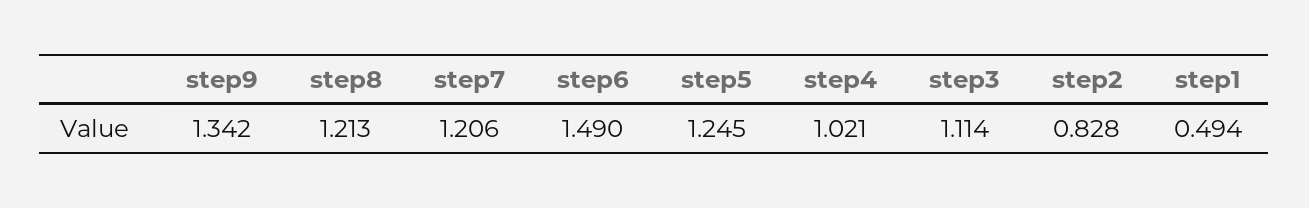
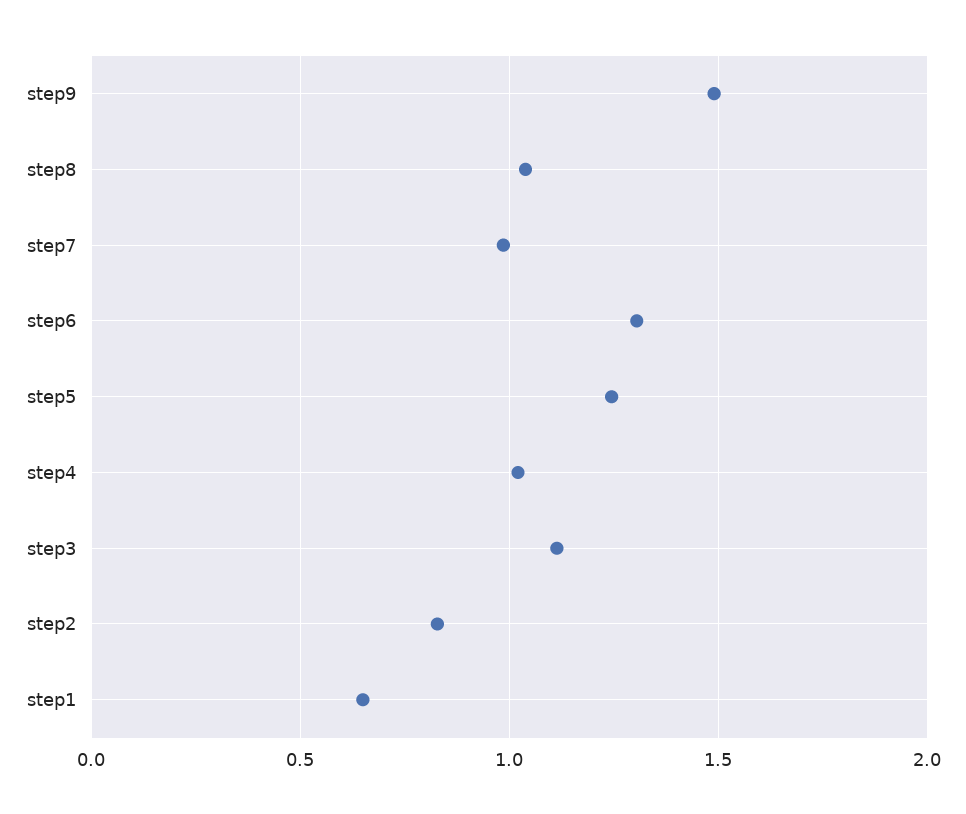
  {
-   "step9": 1.342,
+   "step9": 1.5,
-   "step8": 1.213,
+   "step8": 1.05,
-   "step7": 1.206,
+   "step7": 1,
-   "step6": 1.49,
+   "step6": 1.3,
    "step5": 1.245,
    "step4": 1.021,
    "step3": 1.114,
    "step2": 0.828,
-   "step1": 0.494
+   "step1": 0.65
  }

